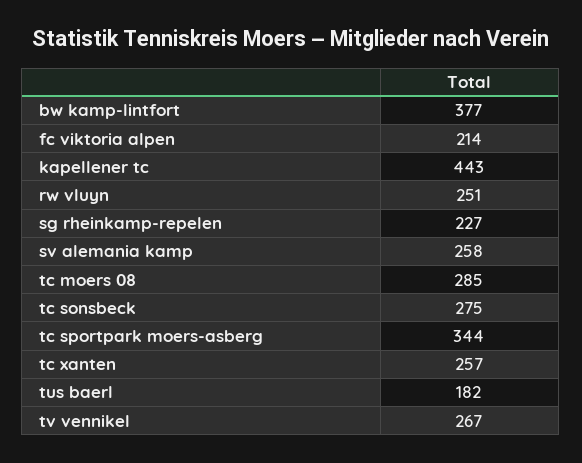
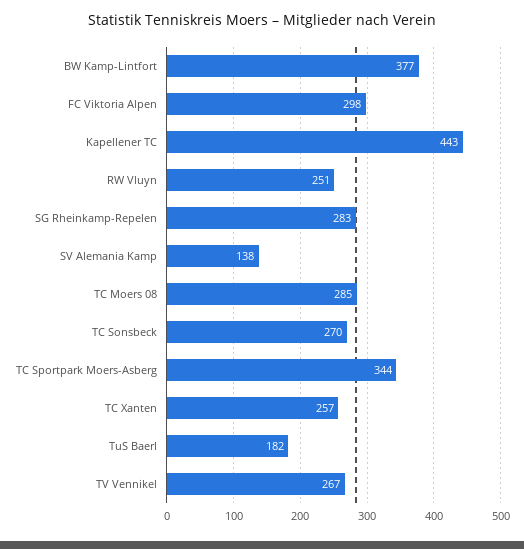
  {
    "bw kamp-lintfort": 377,
-   "fc viktoria alpen": 214,
+   "fc viktoria alpen": 298,
    "kapellener tc": 443,
    "rw vluyn": 251,
-   "sg rheinkamp-repelen": 227,
+   "sg rheinkamp-repelen": 283,
-   "sv alemania kamp": 258,
+   "sv alemania kamp": 138,
    "tc moers 08": 285,
-   "tc sonsbeck": 275,
+   "tc sonsbeck": 270,
    "tc sportpark moers-asberg": 344,
    "tc xanten": 257,
    "tus baerl": 182,
    "tv vennikel": 267
  }

